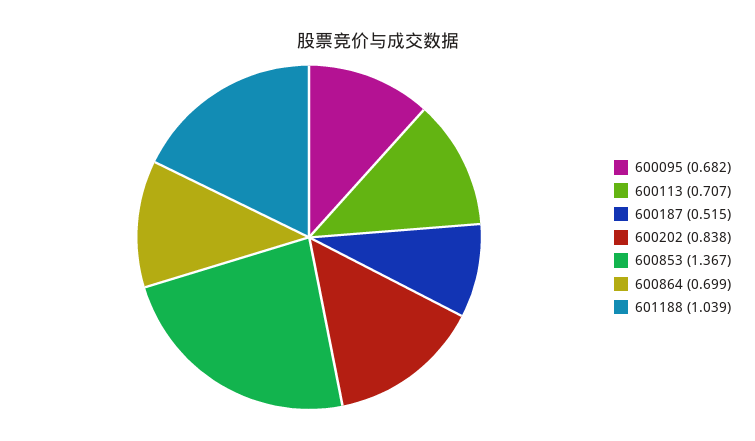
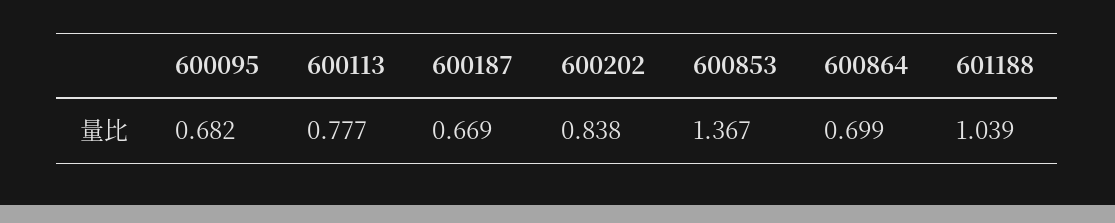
  {
    "600095": 0.682,
-   "600113": 0.707,
+   "600113": 0.777,
-   "600187": 0.515,
+   "600187": 0.669,
    "600202": 0.838,
    "600853": 1.367,
    "600864": 0.699,
    "601188": 1.039
  }

